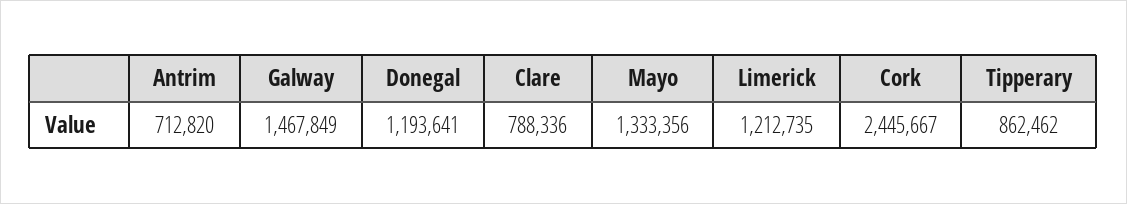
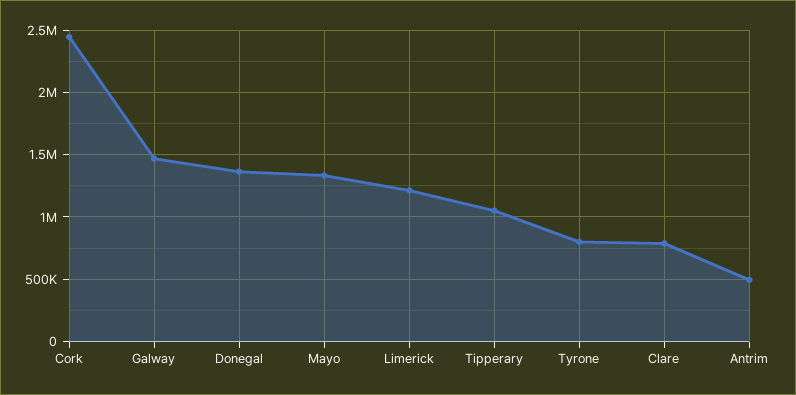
  {
-   "Antrim": 712820,
+   "Antrim": 500000,
    "Galway": 1467849,
-   "Donegal": 1193641,
+   "Donegal": 1350000,
    "Clare": 788336,
    "Mayo": 1333356,
    "Limerick": 1212735,
    "Cork": 2445667,
-   "Tipperary": 862462
+   "Tipperary": 1050000,
+   "Tyrone": 800000
  }

